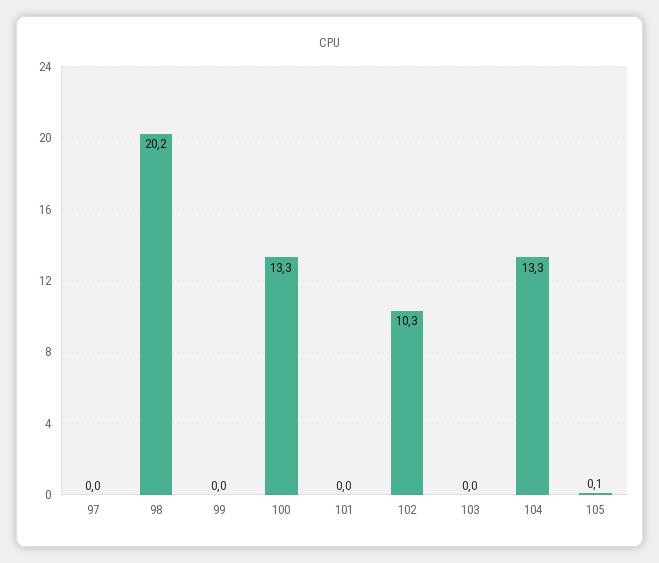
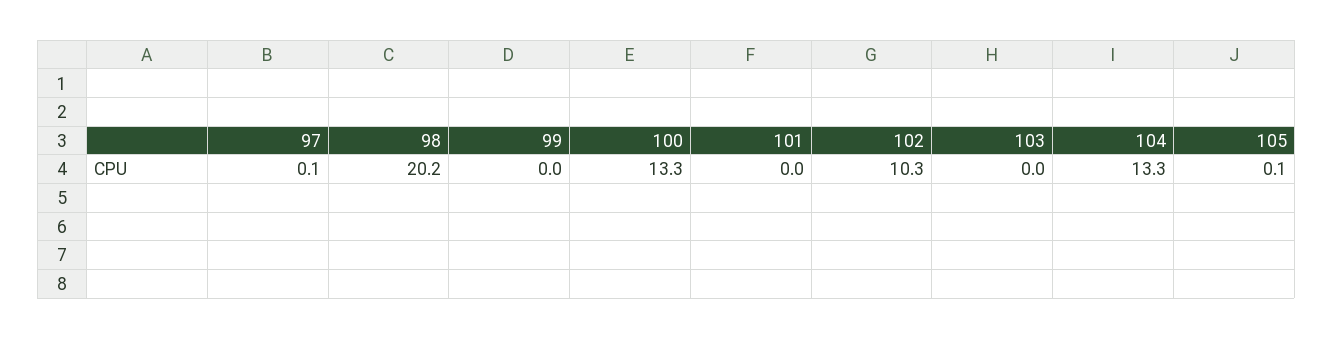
  {
-   "97": 0,
+   "97": 0.1,
    "98": 20.2,
    "99": 0,
    "100": 13.3,
    "101": 0,
    "102": 10.3,
    "103": 0,
    "104": 13.3,
    "105": 0.1
  }

